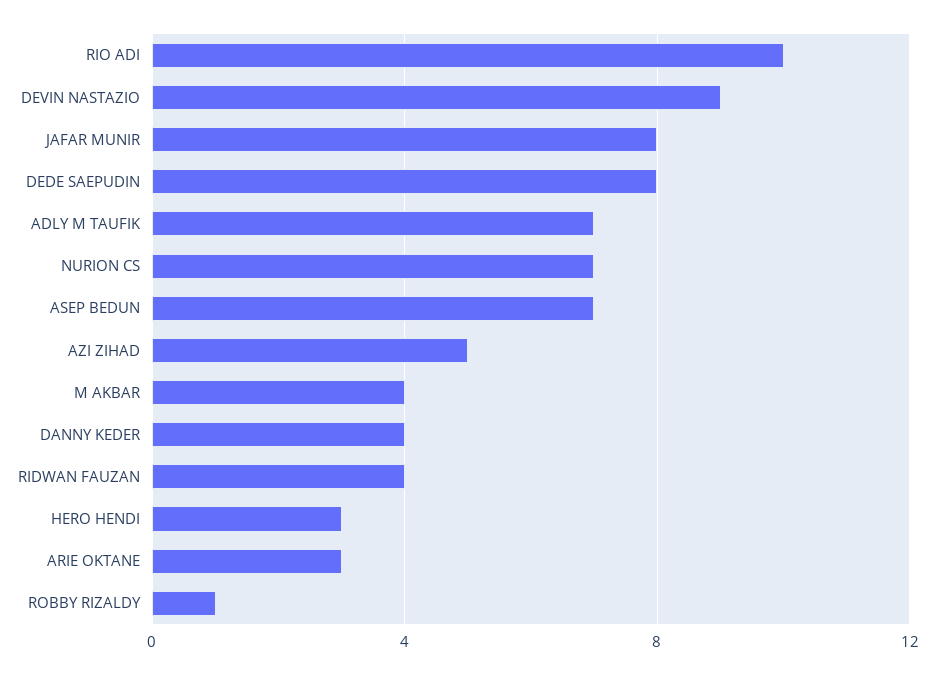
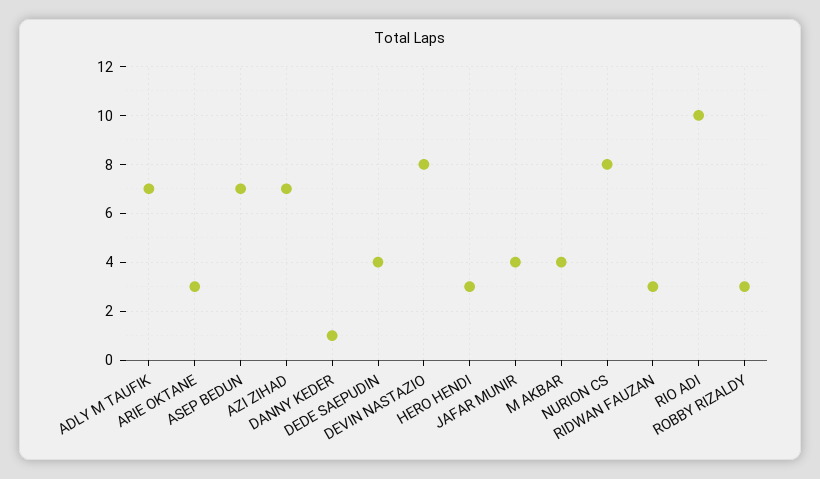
  {
    "RIO ADI": 10,
-   "DEVIN NASTAZIO": 9,
+   "DEVIN NASTAZIO": 8,
-   "JAFAR MUNIR": 8,
+   "JAFAR MUNIR": 4,
-   "DEDE SAEPUDIN": 8,
+   "DEDE SAEPUDIN": 4,
    "ADLY M TAUFIK": 7,
-   "NURION CS": 7,
+   "NURION CS": 8,
    "ASEP BEDUN": 7,
-   "AZI ZIHAD": 5,
+   "AZI ZIHAD": 7,
    "M AKBAR": 4,
-   "DANNY KEDER": 4,
+   "DANNY KEDER": 1,
-   "RIDWAN FAUZAN": 4,
+   "RIDWAN FAUZAN": 3,
    "HERO HENDI": 3,
    "ARIE OKTANE": 3,
-   "ROBBY RIZALDY": 1
+   "ROBBY RIZALDY": 3
  }

